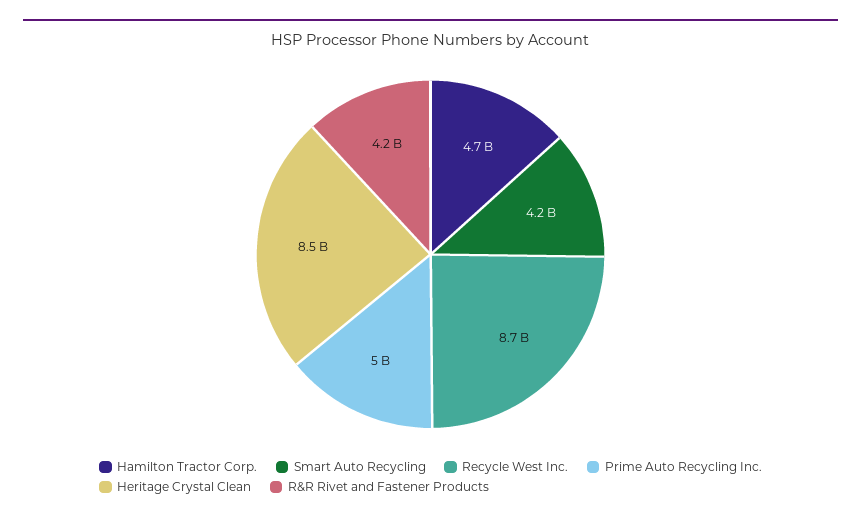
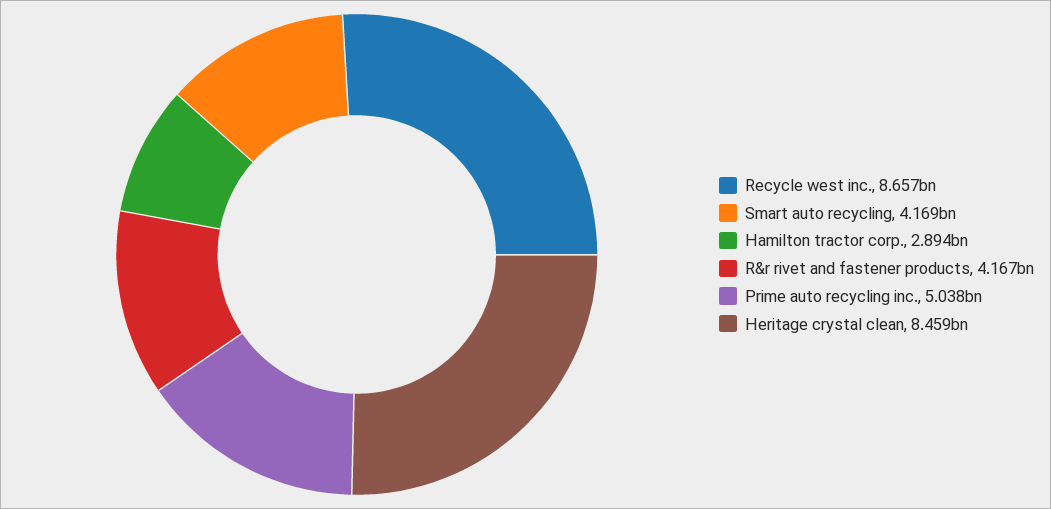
  {
-   "Hamilton Tractor Corp.": 4700000000,
+   "Hamilton Tractor Corp.": 2894000000,
    "Smart Auto Recycling": 4169000000,
    "Recycle West Inc.": 8657000000,
    "Prime Auto Recycling Inc.": 5038000000,
    "Heritage Crystal Clean": 8459000000,
    "R&R Rivet and Fastener Products": 4167000000
  }

